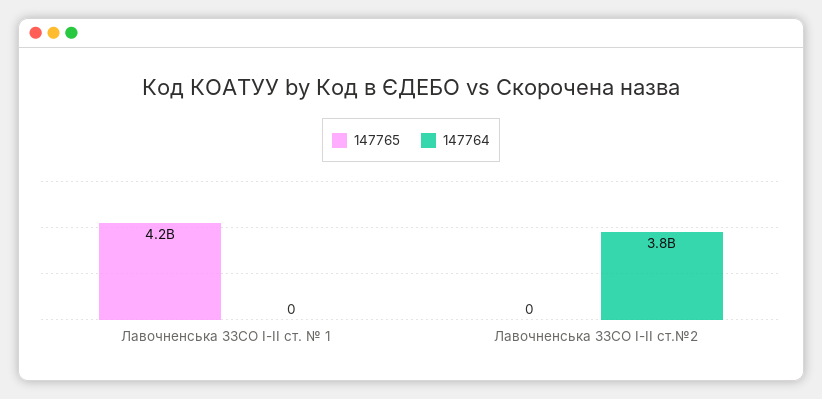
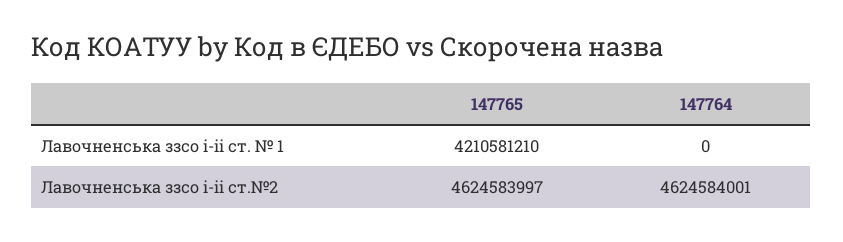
  {
    "147765": {
      "Лавочненська ЗЗСО І-ІІ ст. № 1": 4210581210,
-     "Лавочненська ЗЗСО І-ІІ ст.№2": 0
+     "Лавочненська ЗЗСО І-ІІ ст.№2": 4624583997
    },
    "147764": {
      "Лавочненська ЗЗСО І-ІІ ст. № 1": 0,
-     "Лавочненська ЗЗСО І-ІІ ст.№2": 3800000000
+     "Лавочненська ЗЗСО І-ІІ ст.№2": 4624584001
    }
  }

